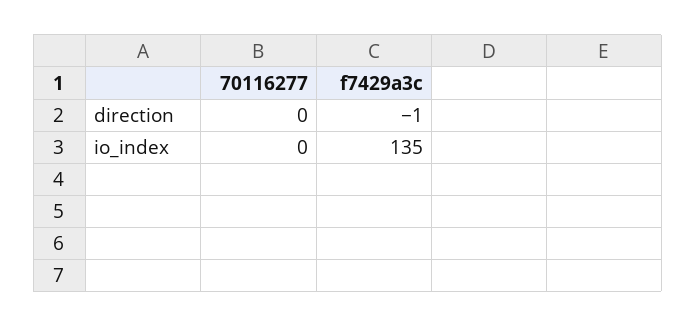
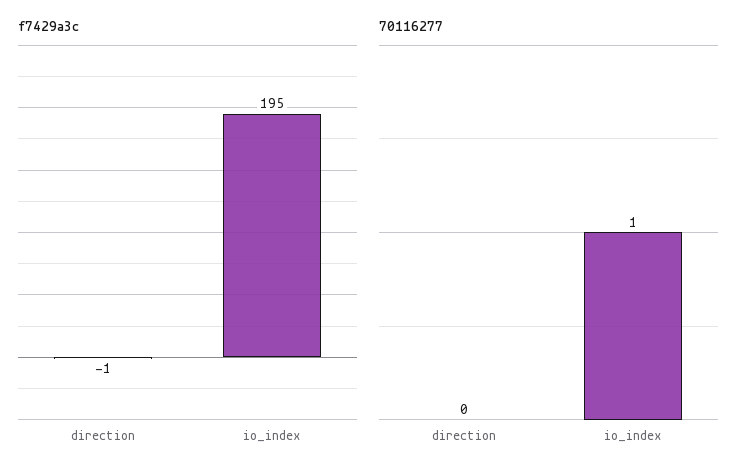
  {
    "70116277": {
      "direction": 0,
-     "io_index": 0
+     "io_index": 1
    },
    "f7429a3c": {
      "direction": -1,
-     "io_index": 135
+     "io_index": 195
    }
  }

